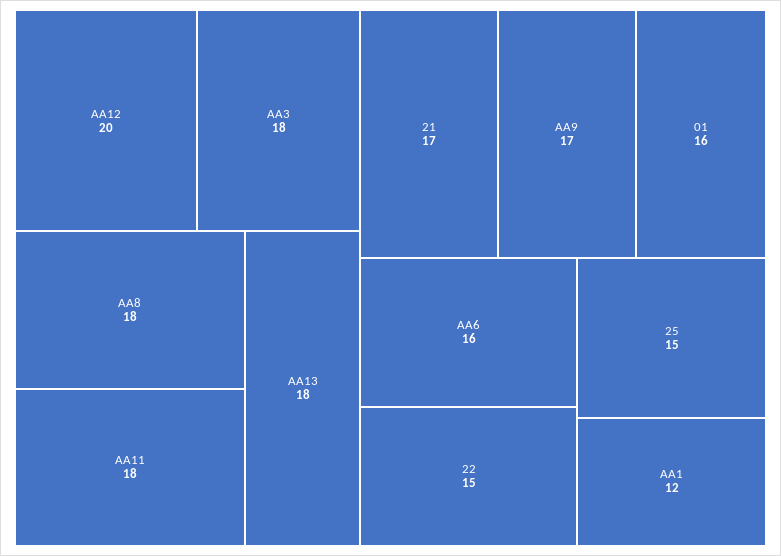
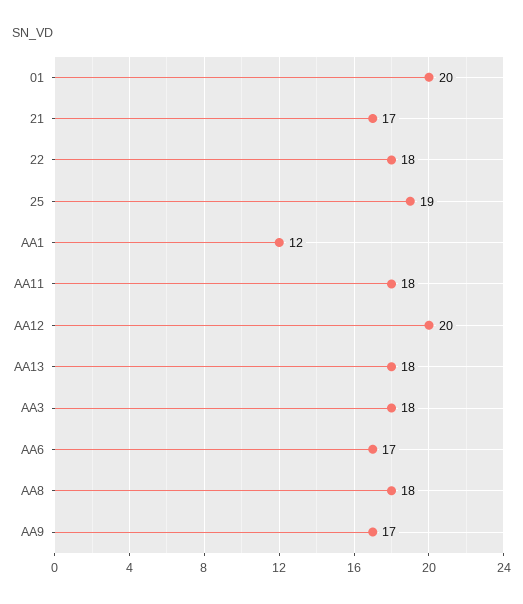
  {
    "AA12": 20,
    "AA3": 18,
    "AA8": 18,
    "AA11": 18,
    "AA13": 18,
    "21": 17,
    "AA9": 17,
-   "01": 16,
+   "01": 20,
-   "AA6": 16,
+   "AA6": 17,
-   "22": 15,
+   "22": 18,
-   "25": 15,
+   "25": 19,
    "AA1": 12
  }

